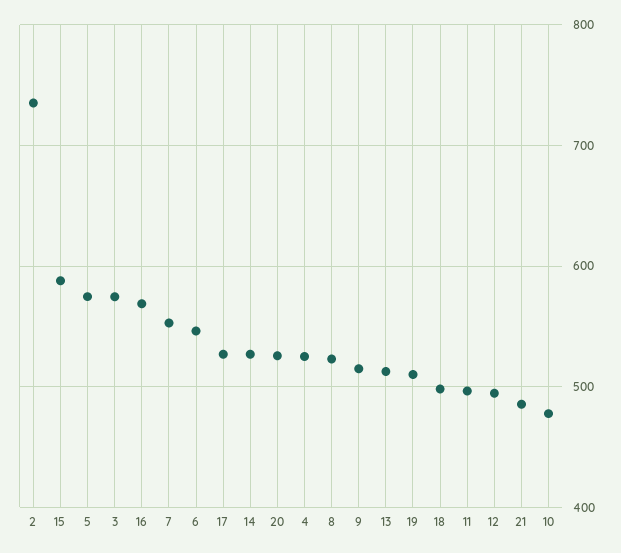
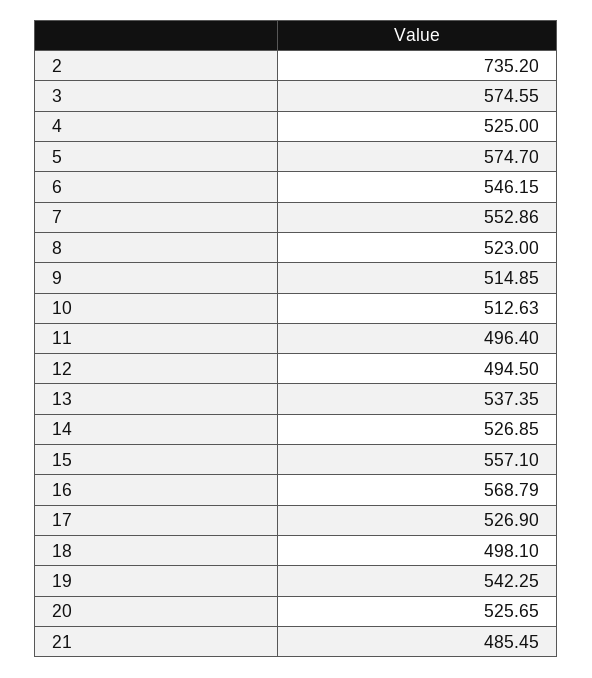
  {
    "2": 735.2,
-   "15": 590,
+   "15": 557.1,
    "5": 574.7,
    "3": 574.55,
    "16": 568.79,
    "7": 552.86,
    "6": 546.15,
    "17": 526.9,
    "14": 526.85,
    "20": 525.65,
    "4": 525,
    "8": 523,
    "9": 514.85,
-   "13": 510,
+   "13": 537.35,
-   "19": 510,
+   "19": 542.25,
    "18": 498.1,
    "11": 496.4,
    "12": 494.5,
    "21": 485.45,
-   "10": 480
+   "10": 512.63
  }

